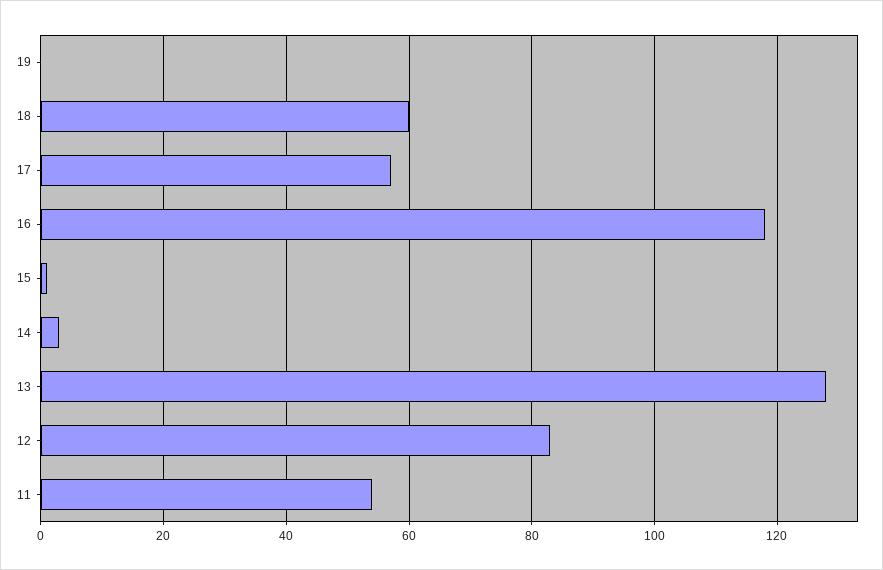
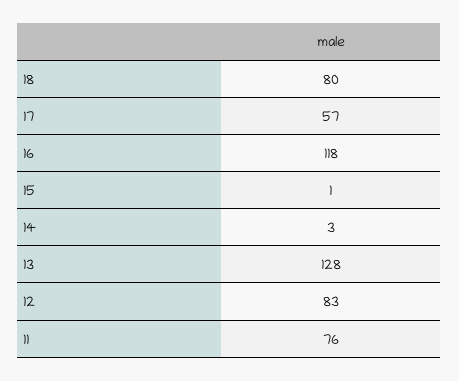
  {
-   "19": 0,
-   "18": 60,
+   "18": 80,
    "17": 57,
    "16": 118,
    "15": 1,
    "14": 3,
    "13": 128,
    "12": 83,
-   "11": 55
+   "11": 76
  }

